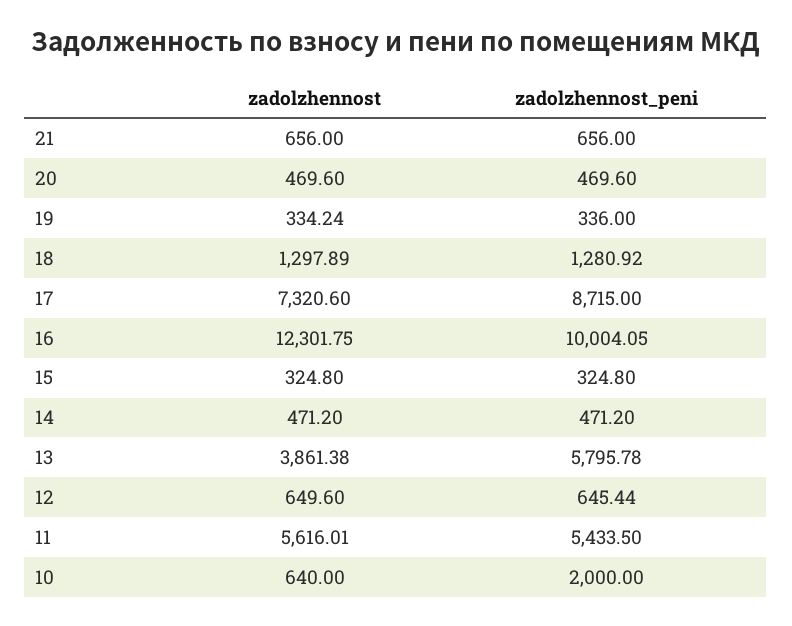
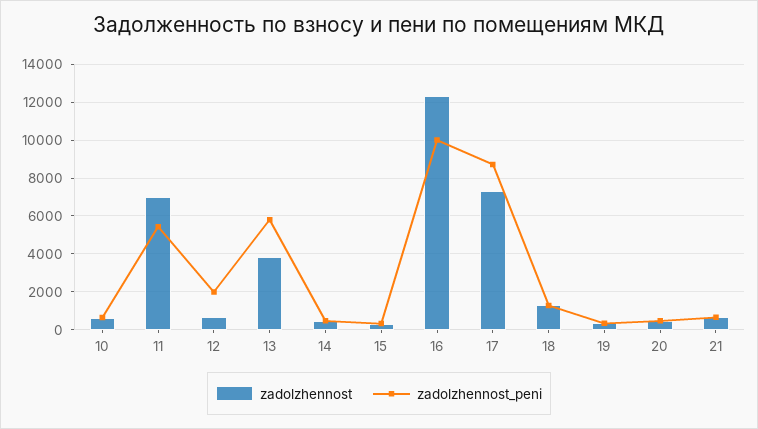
  {
    "zadolzhennost": {
      "21": 656,
      "20": 469.6,
      "19": 334.24,
      "18": 1297.89,
      "17": 7320.6,
      "16": 12301.75,
      "15": 324.8,
      "14": 471.2,
      "13": 3861.38,
      "12": 649.6,
-     "11": 5616.01,
+     "11": 7000,
      "10": 640
    },
    "zadolzhennost_peni": {
      "21": 656,
      "20": 469.6,
      "19": 336,
      "18": 1280.92,
      "17": 8715,
      "16": 10004.05,
      "15": 324.8,
      "14": 471.2,
      "13": 5795.78,
-     "12": 645.44,
+     "12": 2000,
      "11": 5433.5,
-     "10": 2000
+     "10": 500
    }
  }

